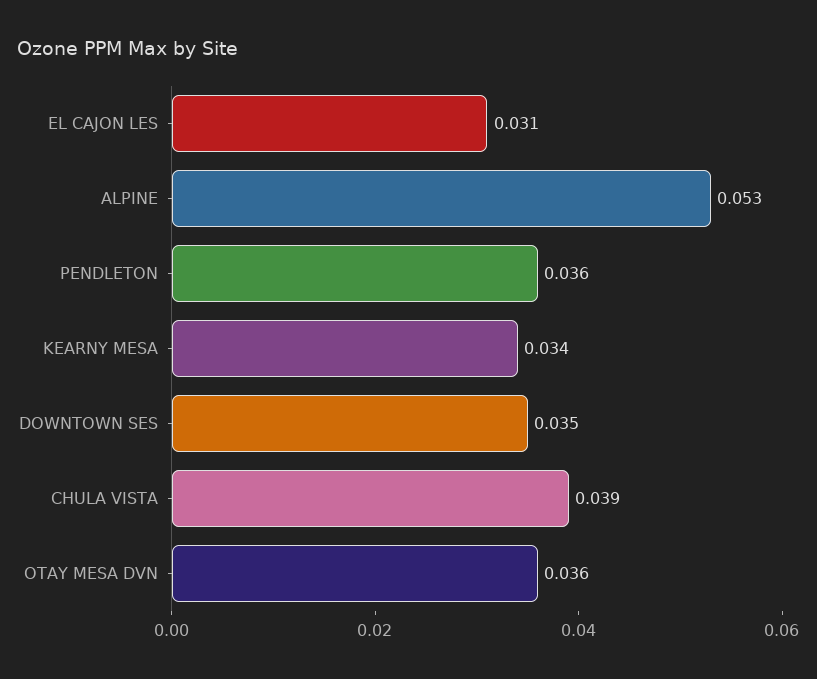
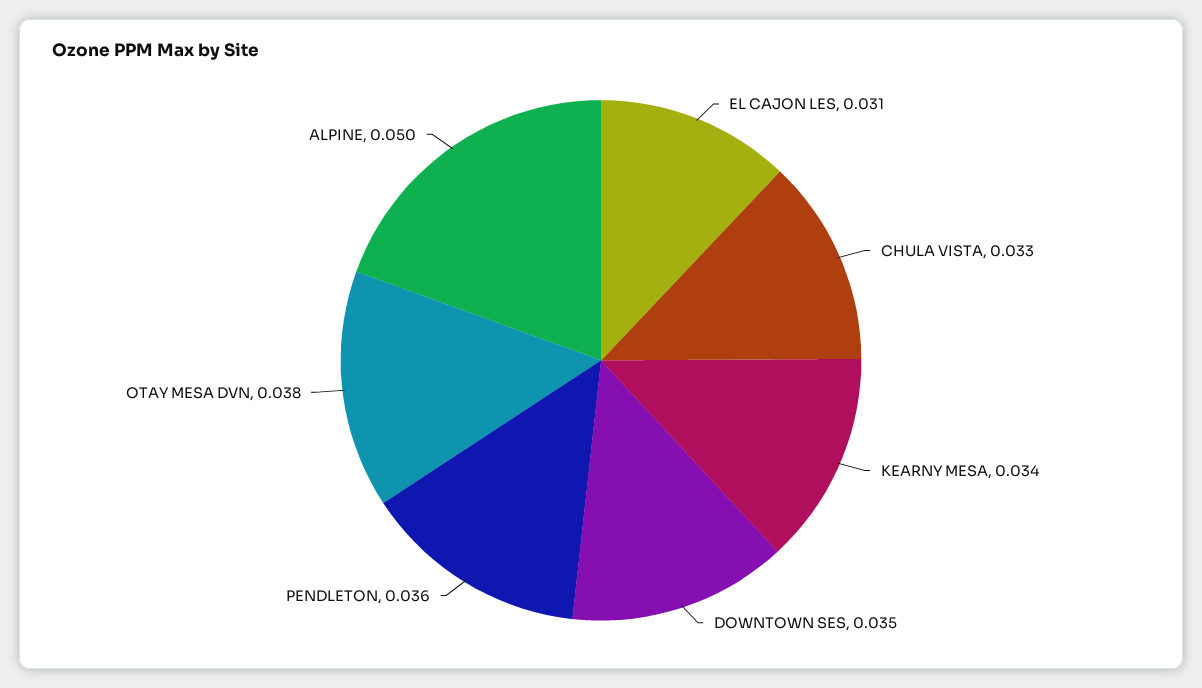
  {
    "EL CAJON LES": 0.031,
-   "ALPINE": 0.053,
+   "ALPINE": 0.05,
    "PENDLETON": 0.036,
    "KEARNY MESA": 0.034,
    "DOWNTOWN SES": 0.035,
-   "CHULA VISTA": 0.039,
+   "CHULA VISTA": 0.033,
-   "OTAY MESA DVN": 0.036
+   "OTAY MESA DVN": 0.038
  }

